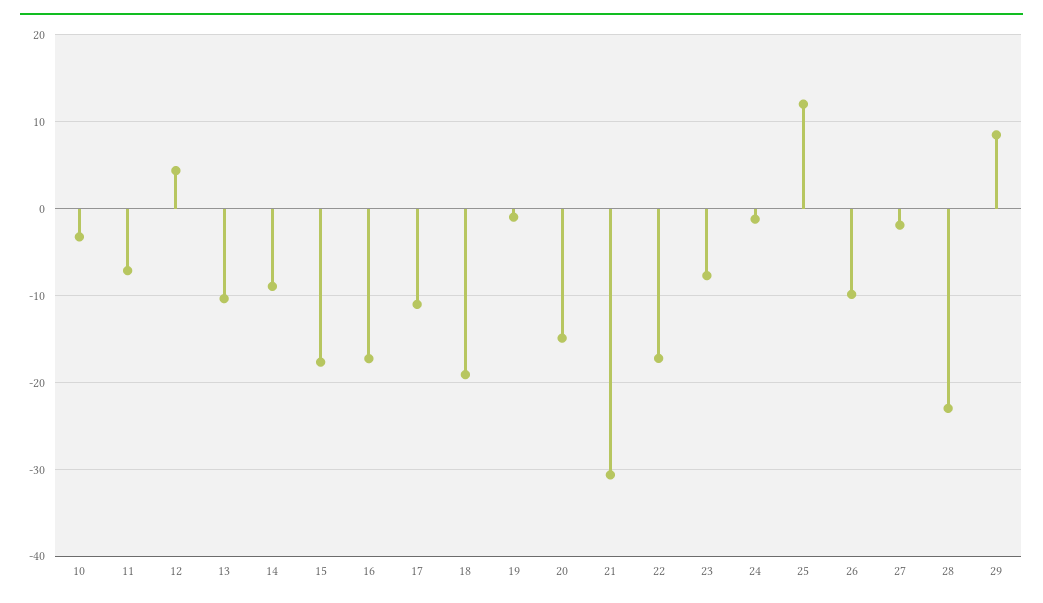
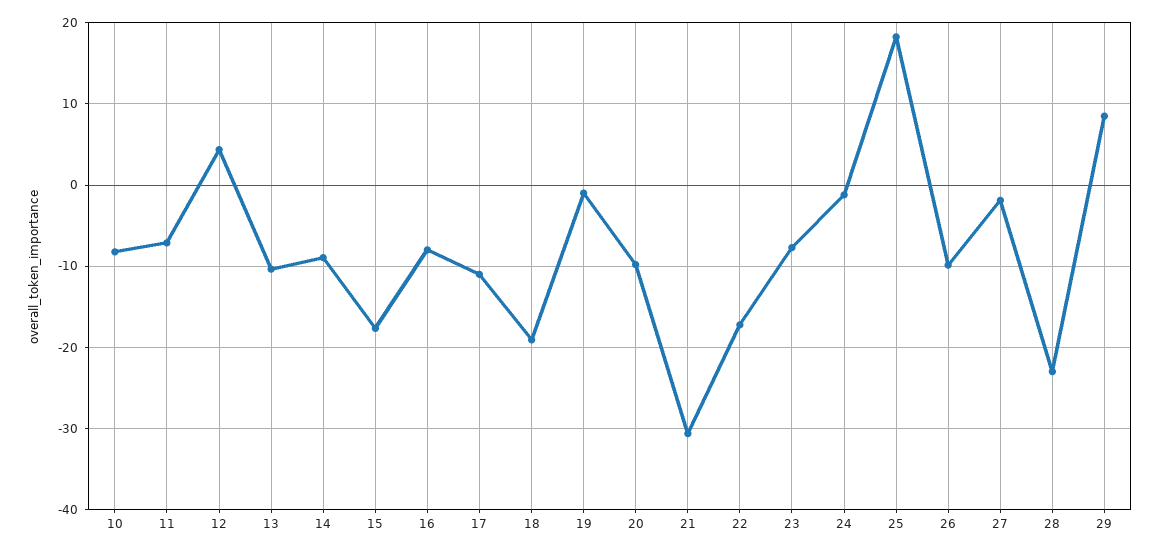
  {
-   "10": -3,
+   "10": -8,
    "11": -7,
    "12": 4,
    "13": -10,
    "14": -9,
    "15": -18,
-   "16": -17,
+   "16": -8,
    "17": -11,
    "18": -19,
    "19": -1,
-   "20": -15,
+   "20": -10,
    "21": -31,
    "22": -17,
    "23": -8,
    "24": -1,
-   "25": 12,
+   "25": 18,
    "26": -10,
    "27": -2,
    "28": -23,
    "29": 9
  }

